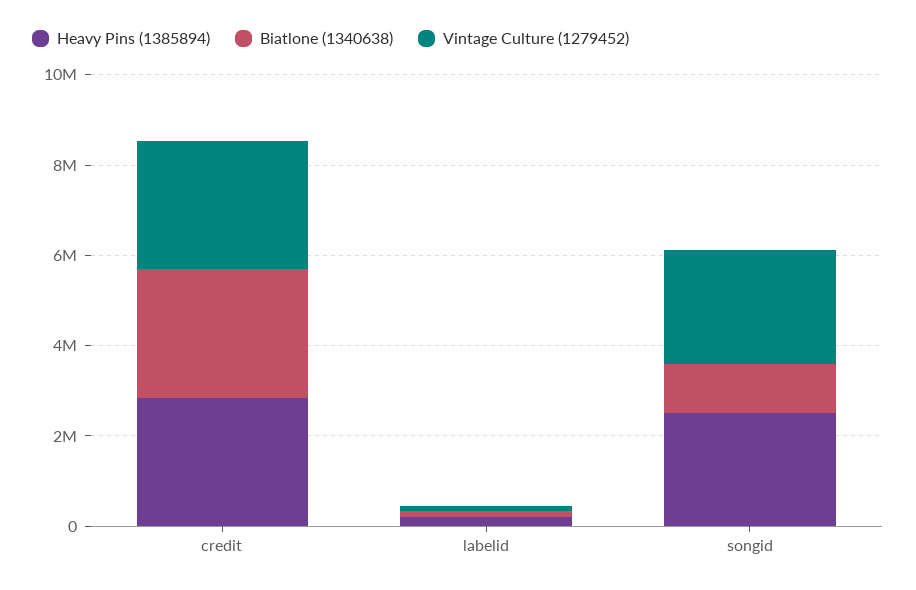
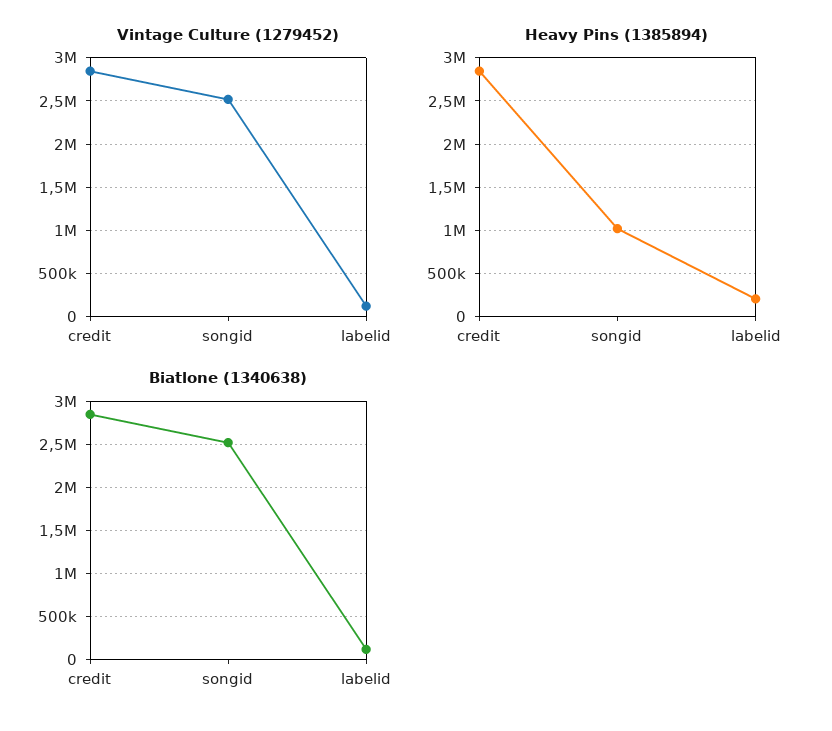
  {
    "Heavy Pins (1385894)": {
      "credit": 2800000,
      "labelid": 200000,
-     "songid": 2500000
+     "songid": 1000000
    },
    "Biatlone (1340638)": {
      "credit": 2800000,
      "labelid": 100000,
-     "songid": 1000000
+     "songid": 2500000
    },
    "Vintage Culture (1279452)": {
      "credit": 2800000,
      "labelid": 100000,
      "songid": 2500000
    }
  }

